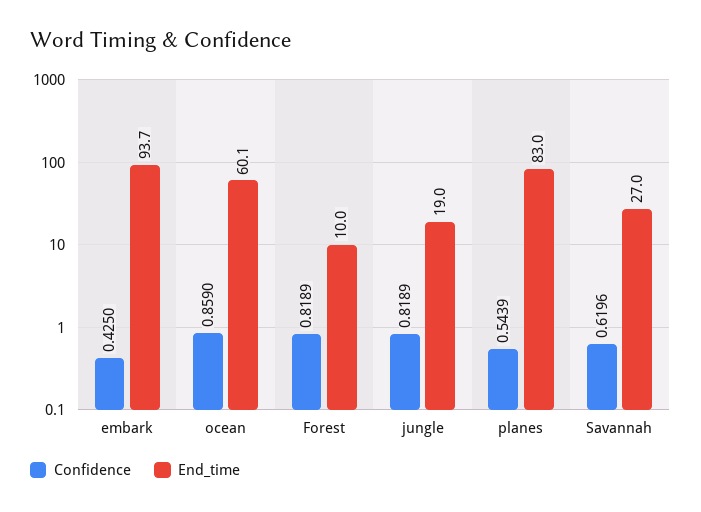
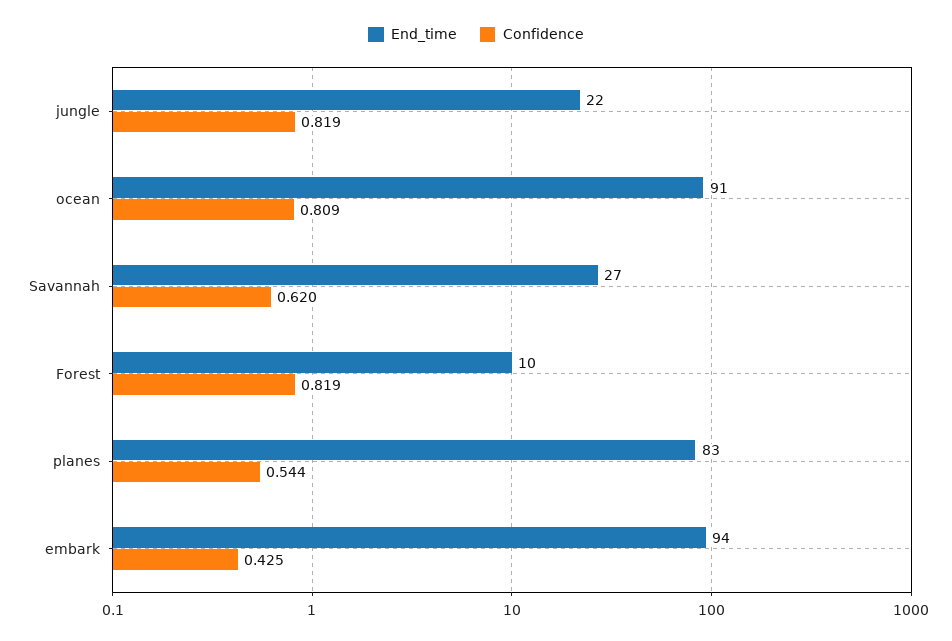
  {
    "Confidence": {
      "embark": 0.425,
-     "ocean": 0.859,
+     "ocean": 0.809,
      "Forest": 0.8189,
      "jungle": 0.8189,
      "planes": 0.5439,
      "Savannah": 0.6196
    },
    "End_time": {
      "embark": 93.7,
-     "ocean": 60.1,
+     "ocean": 91,
      "Forest": 10,
-     "jungle": 19,
+     "jungle": 22,
      "planes": 83,
      "Savannah": 27
    }
  }

